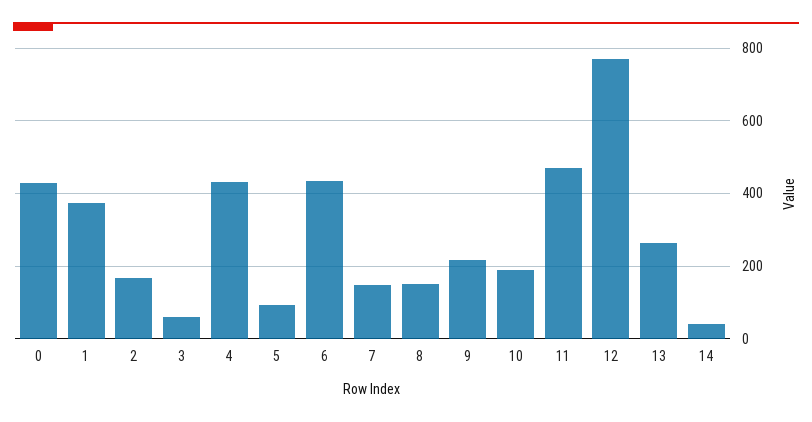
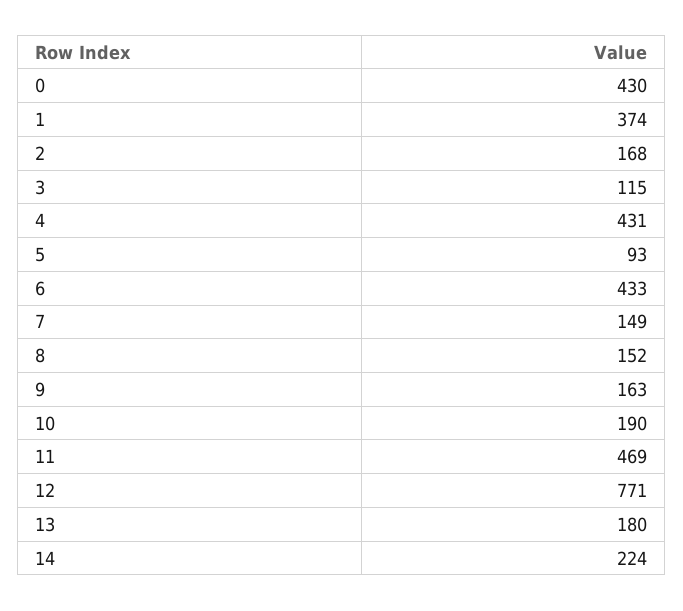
  {
    "0": 430,
    "1": 374,
    "2": 168,
-   "3": 60,
+   "3": 115,
    "4": 431,
    "5": 93,
    "6": 433,
    "7": 149,
    "8": 152,
-   "9": 220,
+   "9": 163,
    "10": 190,
    "11": 469,
    "12": 771,
-   "13": 260,
+   "13": 180,
-   "14": 40
+   "14": 224
  }

